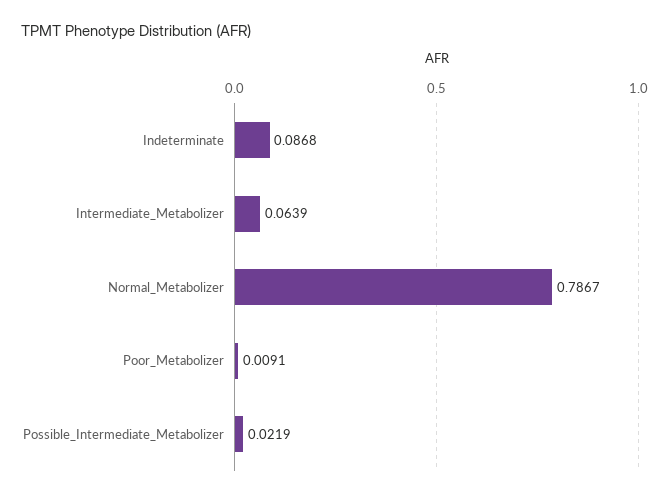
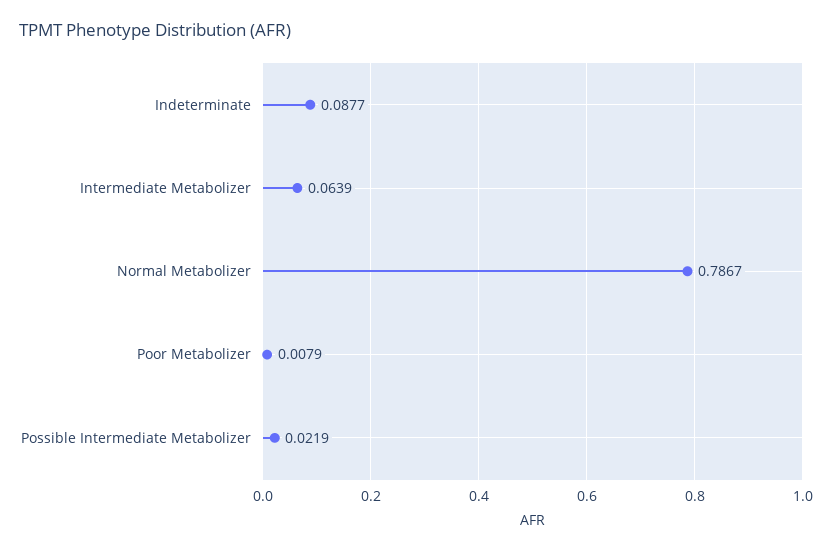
  {
-   "Indeterminate": 0.0868,
+   "Indeterminate": 0.0877,
    "Intermediate_Metabolizer": 0.0639,
    "Normal_Metabolizer": 0.7867,
-   "Poor_Metabolizer": 0.0091,
+   "Poor_Metabolizer": 0.0079,
    "Possible_Intermediate_Metabolizer": 0.0219
  }

